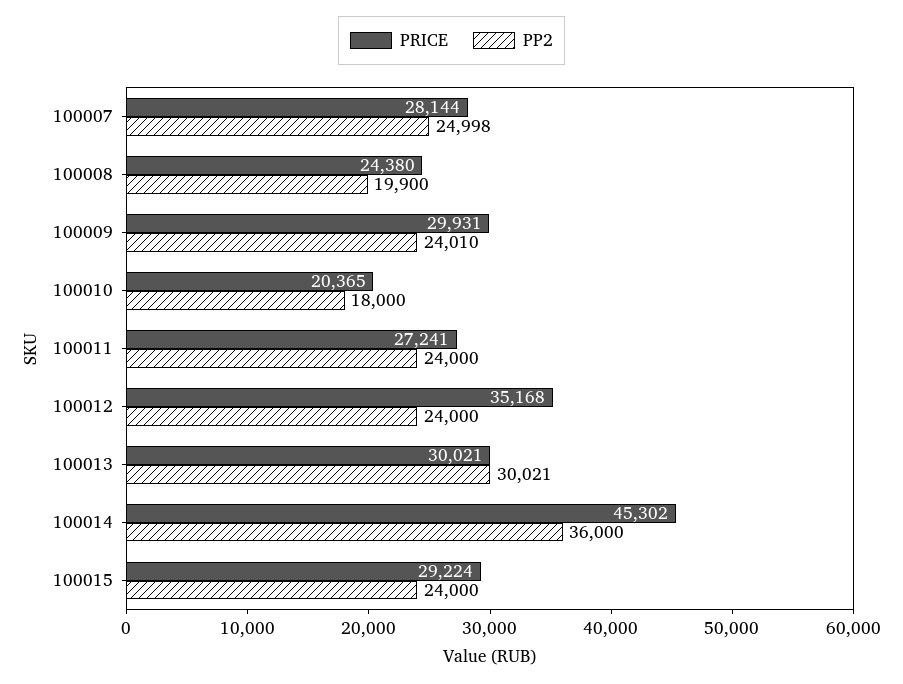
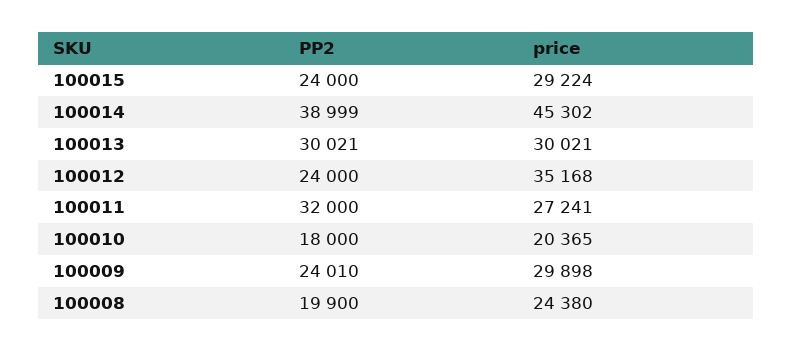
  {
    "PRICE": {
-     "100007": 28144,
      "100008": 24380,
-     "100009": 29931,
+     "100009": 29898,
      "100010": 20365,
      "100011": 27241,
      "100012": 35168,
      "100013": 30021,
      "100014": 45302,
      "100015": 29224
    },
    "PP2": {
-     "100007": 24998,
      "100008": 19900,
      "100009": 24010,
      "100010": 18000,
-     "100011": 24000,
+     "100011": 32000,
      "100012": 24000,
      "100013": 30021,
-     "100014": 36000,
+     "100014": 38999,
      "100015": 24000
    }
  }

